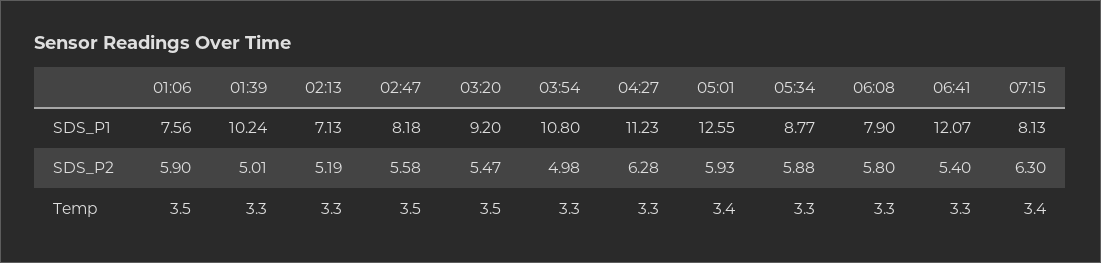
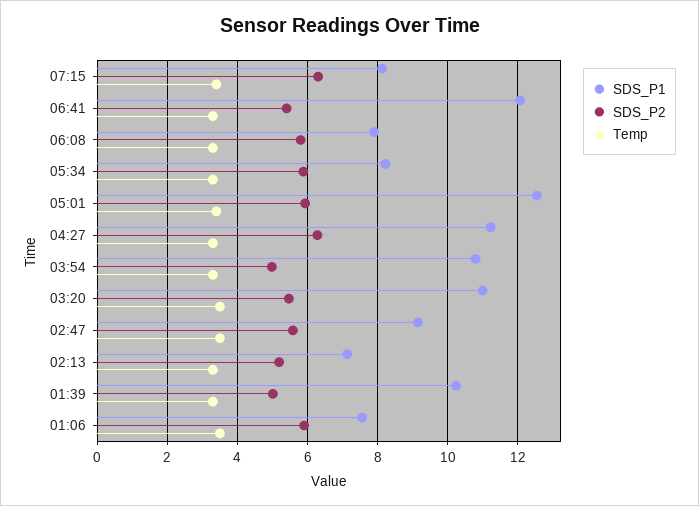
  {
    "SDS_P1": {
      "01:06": 7.56,
      "01:39": 10.24,
      "02:13": 7.13,
-     "02:47": 8.18,
+     "02:47": 9.2,
-     "03:20": 9.2,
+     "03:20": 11,
      "03:54": 10.8,
      "04:27": 11.23,
      "05:01": 12.55,
-     "05:34": 8.77,
+     "05:34": 8.2,
      "06:08": 7.9,
      "06:41": 12.07,
      "07:15": 8.13
    },
    "SDS_P2": {
      "01:06": 5.9,
      "01:39": 5.01,
      "02:13": 5.19,
      "02:47": 5.58,
      "03:20": 5.47,
      "03:54": 4.98,
      "04:27": 6.28,
      "05:01": 5.93,
      "05:34": 5.88,
      "06:08": 5.8,
      "06:41": 5.4,
      "07:15": 6.3
    },
    "Temp": {
      "01:06": 3.5,
      "01:39": 3.3,
      "02:13": 3.3,
      "02:47": 3.5,
      "03:20": 3.5,
      "03:54": 3.3,
      "04:27": 3.3,
      "05:01": 3.4,
      "05:34": 3.3,
      "06:08": 3.3,
      "06:41": 3.3,
      "07:15": 3.4
    }
  }

